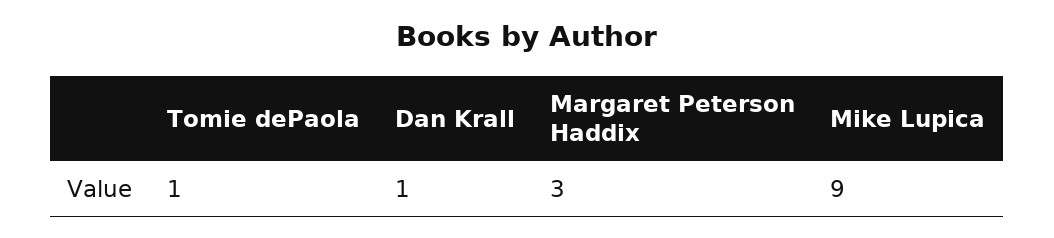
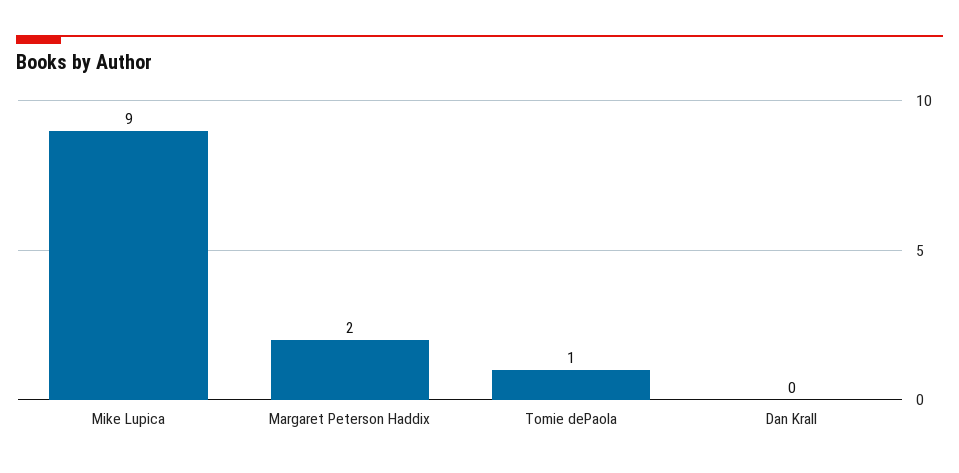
  {
    "Tomie dePaola": 1,
-   "Dan Krall": 1,
+   "Dan Krall": 0,
-   "Margaret Peterson Haddix": 3,
+   "Margaret Peterson Haddix": 2,
    "Mike Lupica": 9
  }

